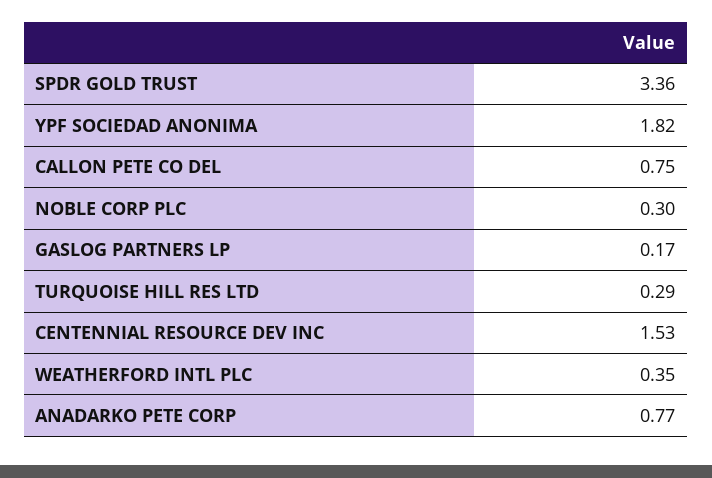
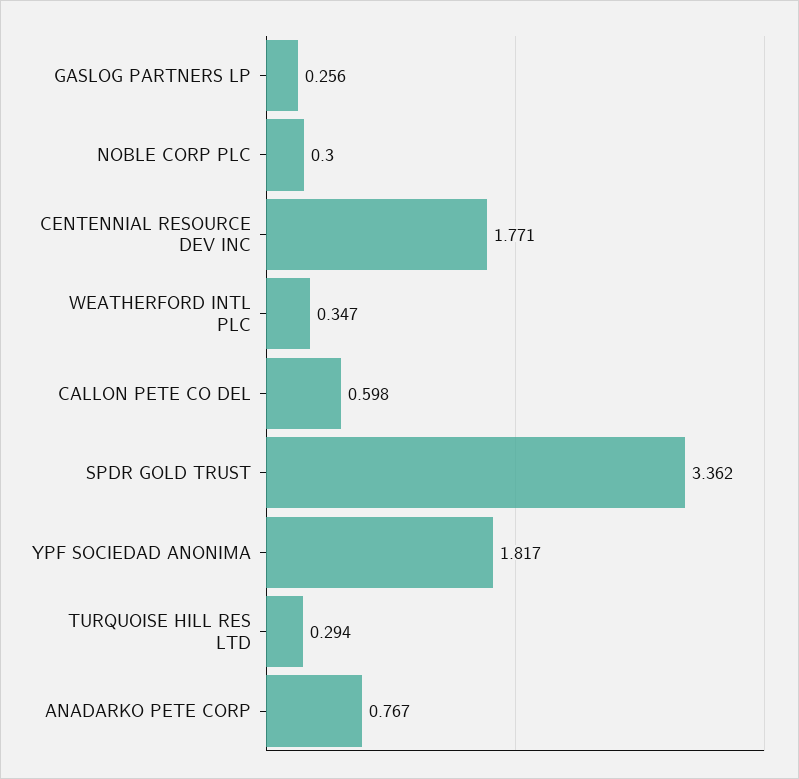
  {
    "SPDR GOLD TRUST": 3.362,
    "YPF SOCIEDAD ANONIMA": 1.817,
-   "CALLON PETE CO DEL": 0.75,
+   "CALLON PETE CO DEL": 0.598,
    "NOBLE CORP PLC": 0.3,
-   "GASLOG PARTNERS LP": 0.17,
+   "GASLOG PARTNERS LP": 0.256,
    "TURQUOISE HILL RES LTD": 0.294,
-   "CENTENNIAL RESOURCE DEV INC": 1.53,
+   "CENTENNIAL RESOURCE DEV INC": 1.771,
    "WEATHERFORD INTL PLC": 0.347,
    "ANADARKO PETE CORP": 0.767
  }

